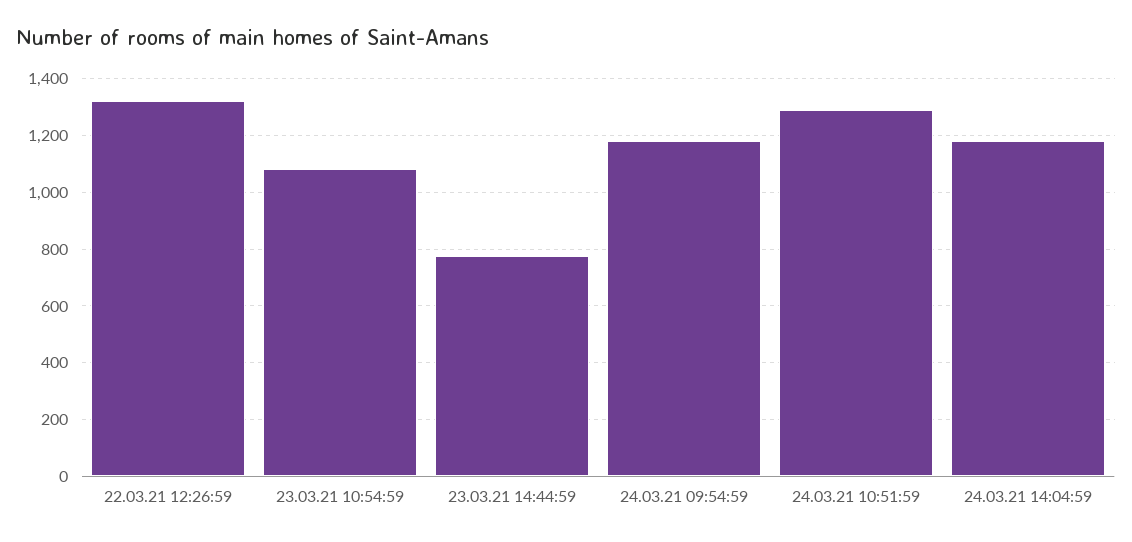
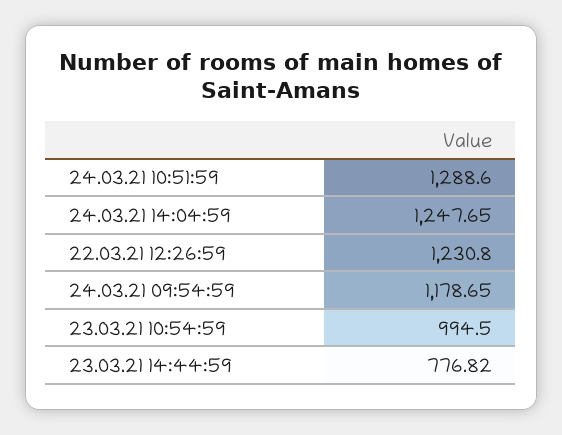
  {
-   "22.03.21 12:26:59": 1325,
+   "22.03.21 12:26:59": 1230.8,
-   "23.03.21 10:54:59": 1075,
+   "23.03.21 10:54:59": 994.5,
    "23.03.21 14:44:59": 776.82,
    "24.03.21 09:54:59": 1178.65,
    "24.03.21 10:51:59": 1288.6,
-   "24.03.21 14:04:59": 1175
+   "24.03.21 14:04:59": 1247.65
  }

